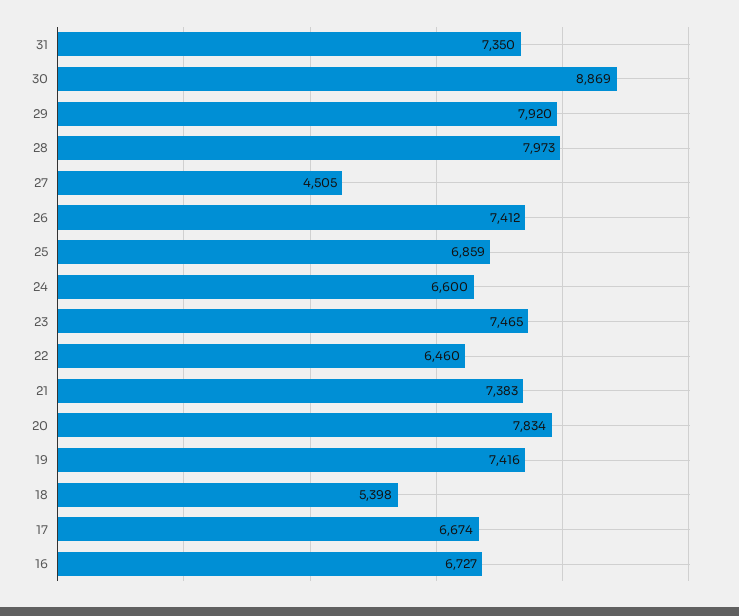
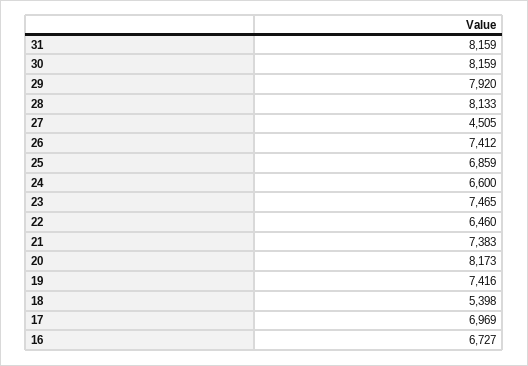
  {
-   "31": 7350,
+   "31": 8159,
-   "30": 8869,
+   "30": 8159,
    "29": 7920,
-   "28": 7973,
+   "28": 8133,
    "27": 4505,
    "26": 7412,
    "25": 6859,
    "24": 6600,
    "23": 7465,
    "22": 6460,
    "21": 7383,
-   "20": 7834,
+   "20": 8173,
    "19": 7416,
    "18": 5398,
-   "17": 6674,
+   "17": 6969,
    "16": 6727
  }

